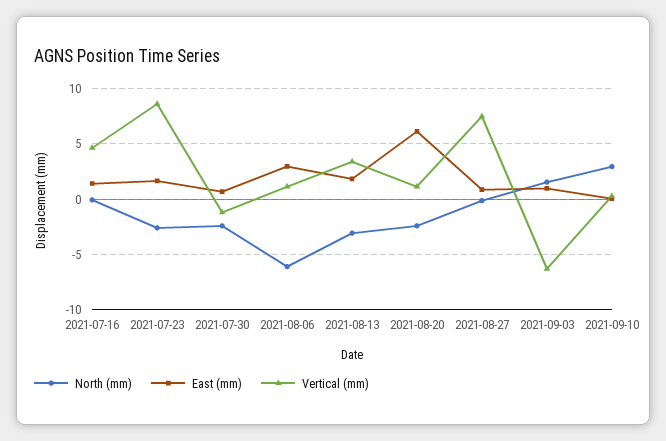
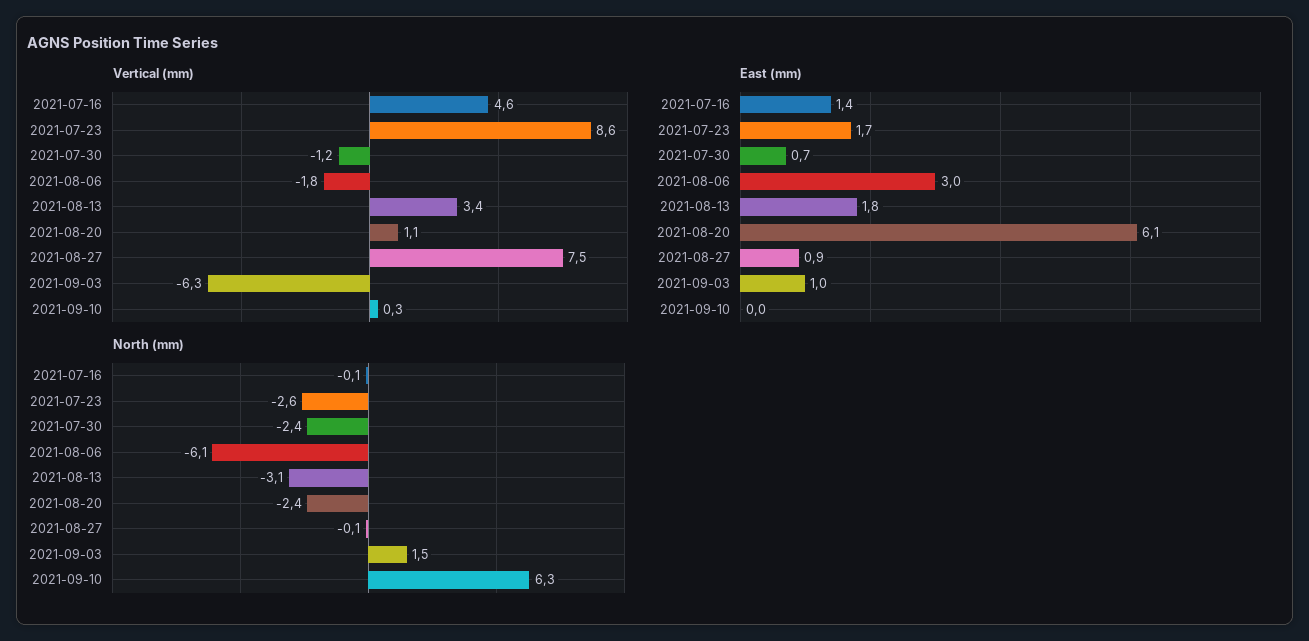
  {
    "North (mm)": {
      "2021-07-16": -0.1,
      "2021-07-23": -2.6,
      "2021-07-30": -2.4,
      "2021-08-06": -6.1,
      "2021-08-13": -3.1,
      "2021-08-20": -2.4,
      "2021-08-27": -0.1,
      "2021-09-03": 1.5,
-     "2021-09-10": 3
+     "2021-09-10": 6.3
    },
    "East (mm)": {
      "2021-07-16": 1.4,
      "2021-07-23": 1.7,
      "2021-07-30": 0.7,
      "2021-08-06": 3,
      "2021-08-13": 1.8,
      "2021-08-20": 6.1,
      "2021-08-27": 0.9,
      "2021-09-03": 1,
      "2021-09-10": 0
    },
    "Vertical (mm)": {
      "2021-07-16": 4.6,
      "2021-07-23": 8.6,
      "2021-07-30": -1.2,
-     "2021-08-06": 1,
+     "2021-08-06": -1.8,
      "2021-08-13": 3.4,
      "2021-08-20": 1.1,
      "2021-08-27": 7.5,
      "2021-09-03": -6.3,
      "2021-09-10": 0.3
    }
  }

